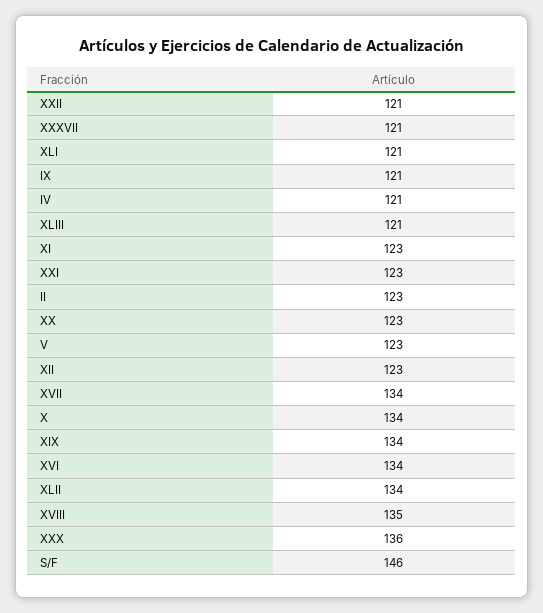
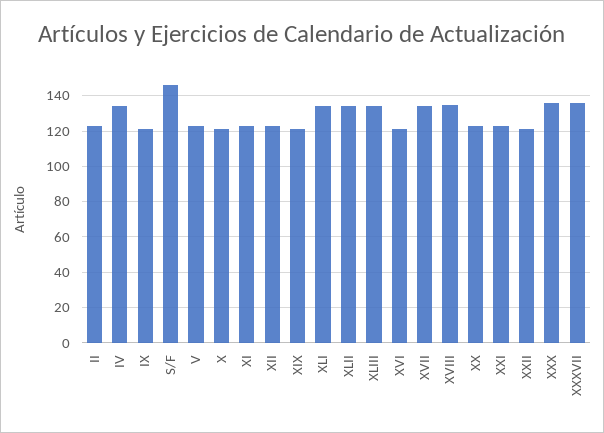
  {
    "XXII": 121,
-   "XXXVII": 121,
+   "XXXVII": 135,
-   "XLI": 121,
+   "XLI": 135,
    "IX": 121,
-   "IV": 121,
+   "IV": 135,
-   "XLIII": 121,
+   "XLIII": 135,
    "XI": 123,
    "XXI": 123,
    "II": 123,
    "XX": 123,
    "V": 123,
    "XII": 123,
    "XVII": 134,
-   "X": 134,
+   "X": 120,
-   "XIX": 134,
+   "XIX": 120,
-   "XVI": 134,
+   "XVI": 120,
    "XLII": 134,
    "XVIII": 135,
    "XXX": 136,
    "S/F": 146
  }

